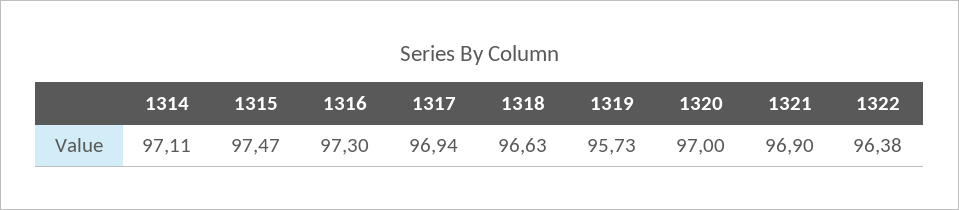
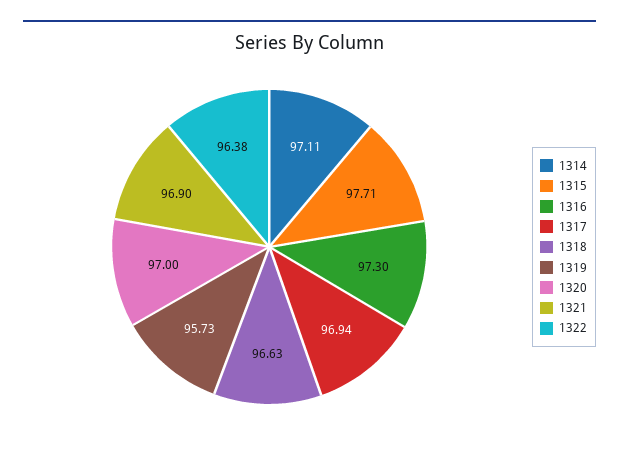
  {
    "1314": 97.11,
-   "1315": 97.47,
+   "1315": 97.71,
    "1316": 97.3,
    "1317": 96.94,
    "1318": 96.63,
    "1319": 95.73,
    "1320": 97,
    "1321": 96.9,
    "1322": 96.38
  }

